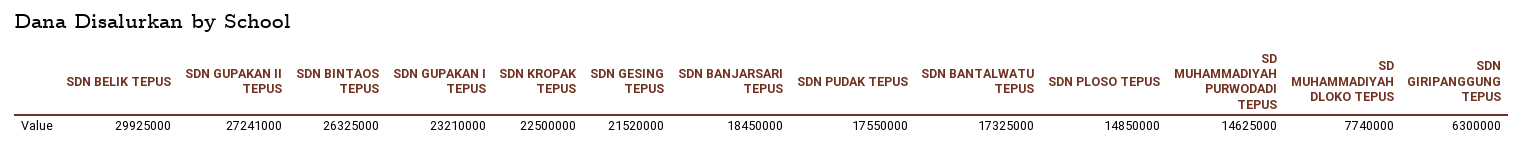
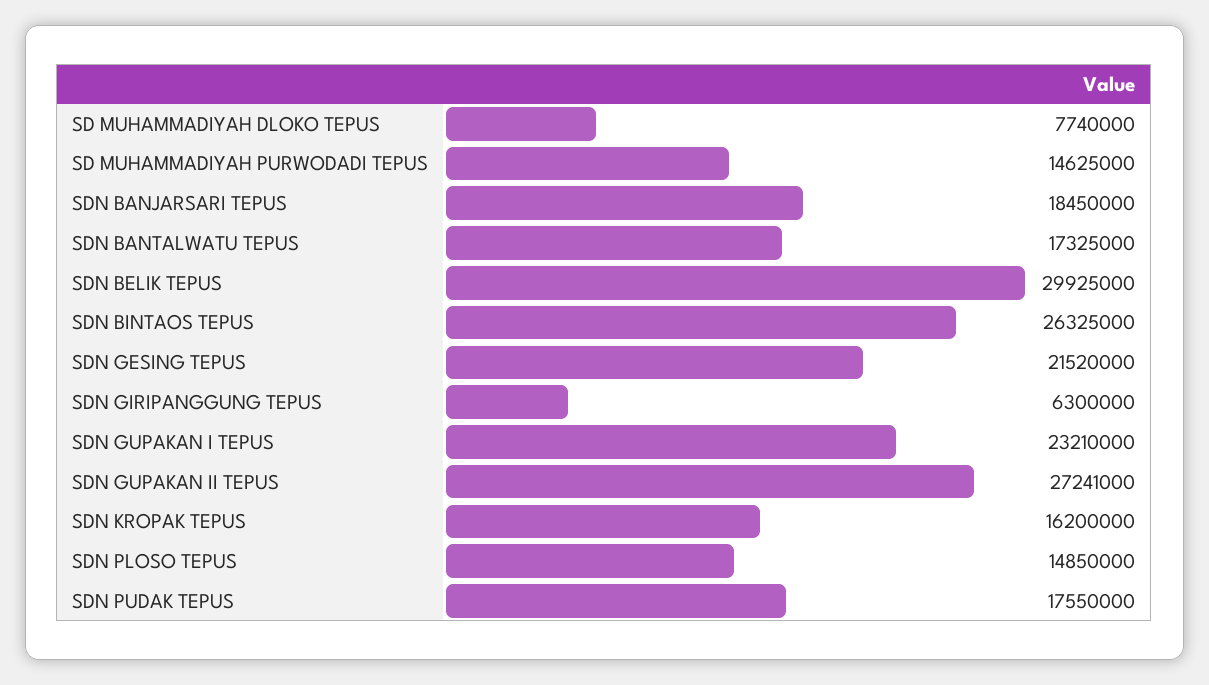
  {
    "SDN BELIK TEPUS": 29925000,
    "SDN GUPAKAN II TEPUS": 27241000,
    "SDN BINTAOS TEPUS": 26325000,
    "SDN GUPAKAN I TEPUS": 23210000,
-   "SDN KROPAK TEPUS": 22500000,
+   "SDN KROPAK TEPUS": 16200000,
    "SDN GESING TEPUS": 21520000,
    "SDN BANJARSARI TEPUS": 18450000,
    "SDN PUDAK TEPUS": 17550000,
    "SDN BANTALWATU TEPUS": 17325000,
    "SDN PLOSO TEPUS": 14850000,
    "SD MUHAMMADIYAH PURWODADI TEPUS": 14625000,
    "SD MUHAMMADIYAH DLOKO TEPUS": 7740000,
    "SDN GIRIPANGGUNG TEPUS": 6300000
  }

